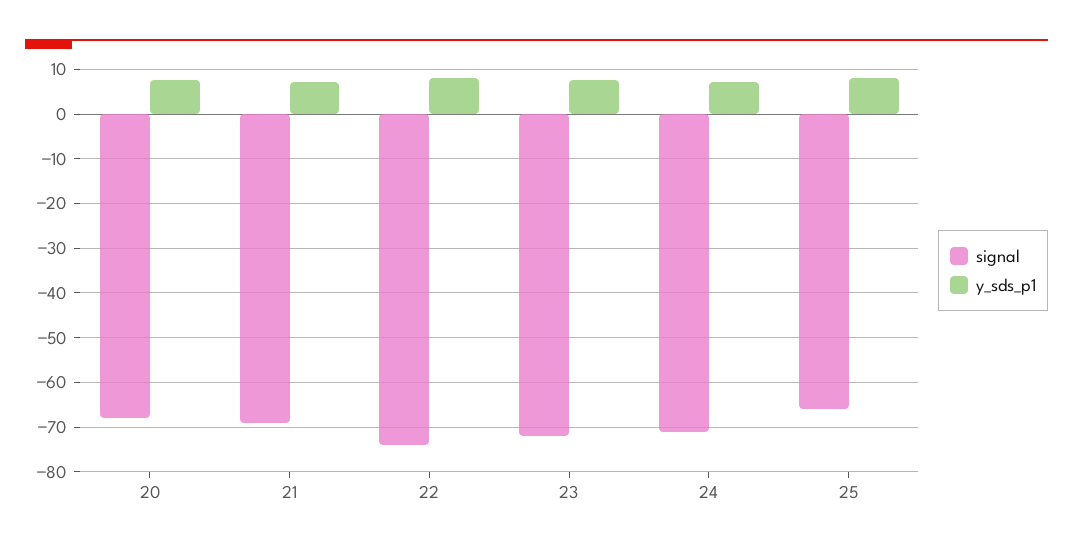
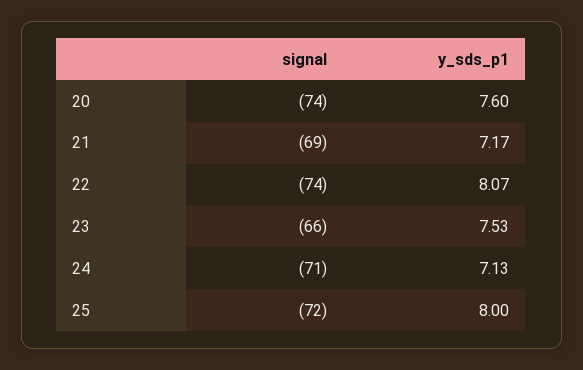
  {
    "signal": {
-     "20": -68,
+     "20": -74,
      "21": -69,
      "22": -74,
-     "23": -72,
+     "23": -66,
      "24": -71,
-     "25": -66
+     "25": -72
    },
    "y_sds_p1": {
      "20": 7.6,
      "21": 7.17,
      "22": 8.07,
      "23": 7.53,
      "24": 7.13,
      "25": 8
    }
  }

